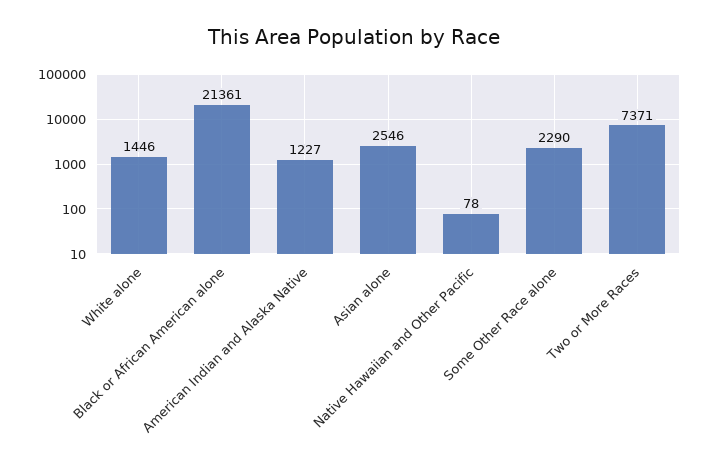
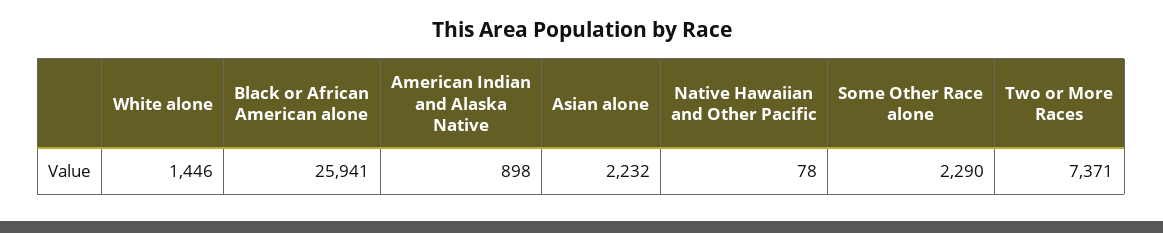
  {
    "White alone": 1446,
-   "Black or African American alone": 21361,
+   "Black or African American alone": 25941,
-   "American Indian and Alaska Native": 1227,
+   "American Indian and Alaska Native": 898,
-   "Asian alone": 2546,
+   "Asian alone": 2232,
    "Native Hawaiian and Other Pacific": 78,
    "Some Other Race alone": 2290,
    "Two or More Races": 7371
  }

